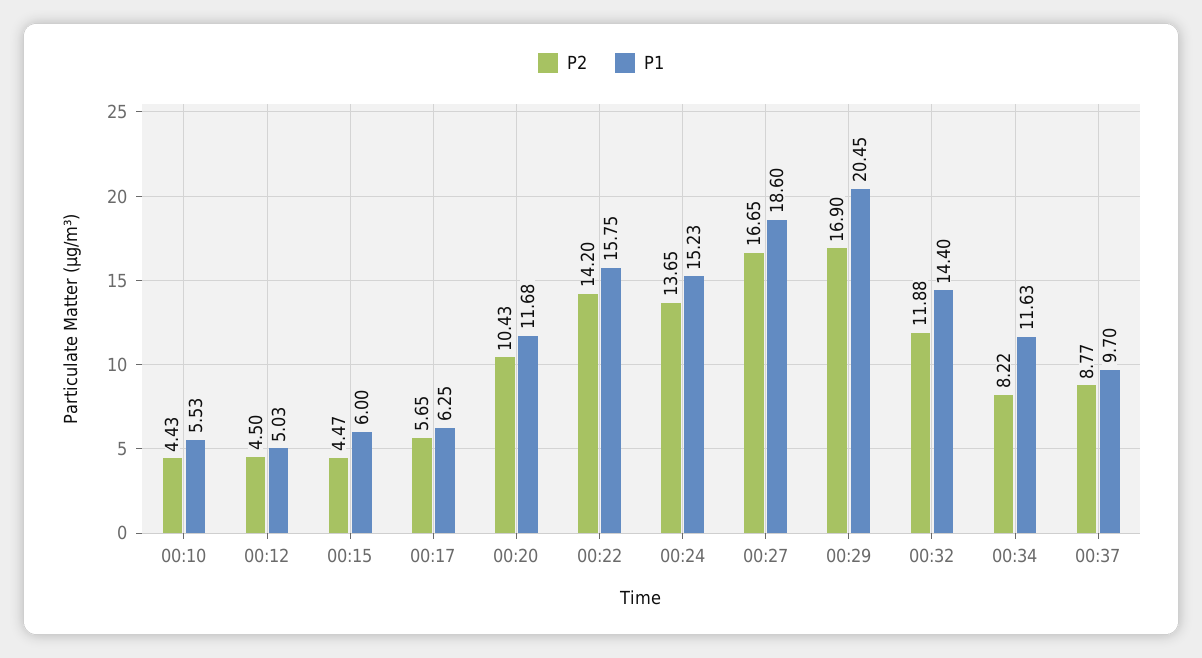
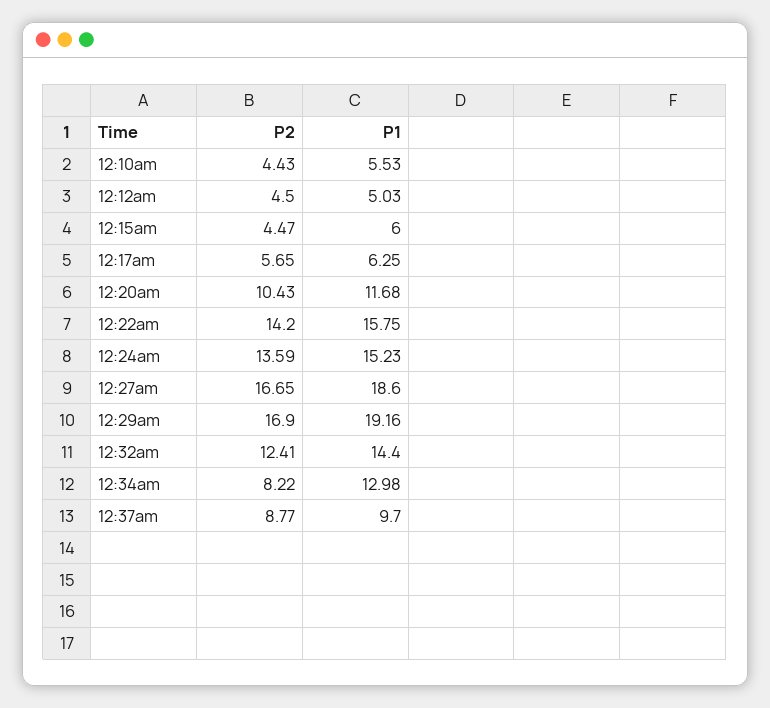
  {
    "P2": {
      "00:10": 4.43,
      "00:12": 4.5,
      "00:15": 4.47,
      "00:17": 5.65,
      "00:20": 10.43,
      "00:22": 14.2,
-     "00:24": 13.65,
+     "00:24": 13.59,
      "00:27": 16.65,
      "00:29": 16.9,
-     "00:32": 11.88,
+     "00:32": 12.41,
      "00:34": 8.22,
      "00:37": 8.77
    },
    "P1": {
      "00:10": 5.53,
      "00:12": 5.03,
      "00:15": 6,
      "00:17": 6.25,
      "00:20": 11.68,
      "00:22": 15.75,
      "00:24": 15.23,
      "00:27": 18.6,
-     "00:29": 20.45,
+     "00:29": 19.16,
      "00:32": 14.4,
-     "00:34": 11.63,
+     "00:34": 12.98,
      "00:37": 9.7
    }
  }

